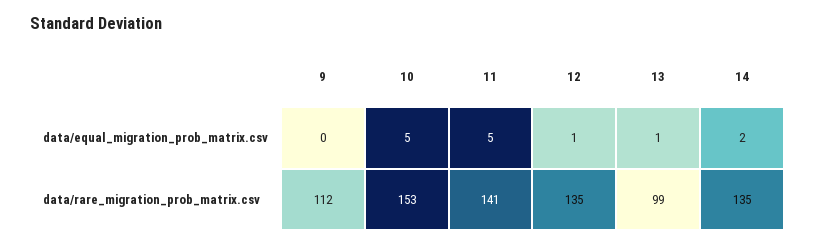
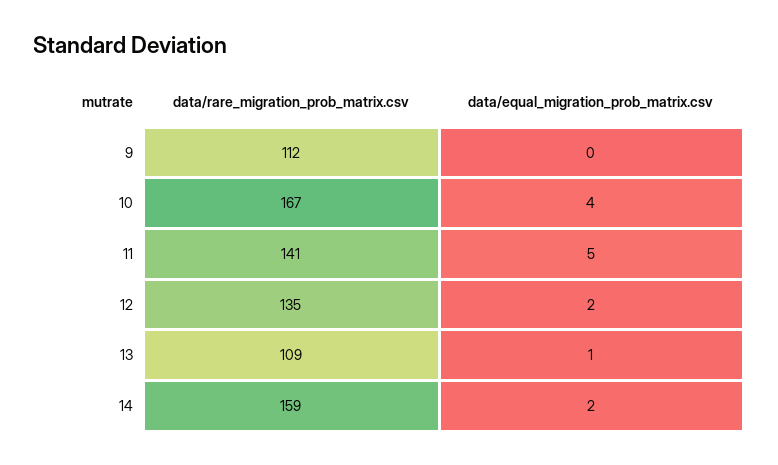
  {
    "9": {
      "data/equal_migration_prob_matrix.csv": 0,
      "data/rare_migration_prob_matrix.csv": 112
    },
    "10": {
-     "data/equal_migration_prob_matrix.csv": 5,
+     "data/equal_migration_prob_matrix.csv": 4,
-     "data/rare_migration_prob_matrix.csv": 153
+     "data/rare_migration_prob_matrix.csv": 167
    },
    "11": {
      "data/equal_migration_prob_matrix.csv": 5,
      "data/rare_migration_prob_matrix.csv": 141
    },
    "12": {
-     "data/equal_migration_prob_matrix.csv": 1,
+     "data/equal_migration_prob_matrix.csv": 2,
      "data/rare_migration_prob_matrix.csv": 135
    },
    "13": {
      "data/equal_migration_prob_matrix.csv": 1,
-     "data/rare_migration_prob_matrix.csv": 99
+     "data/rare_migration_prob_matrix.csv": 109
    },
    "14": {
      "data/equal_migration_prob_matrix.csv": 2,
-     "data/rare_migration_prob_matrix.csv": 135
+     "data/rare_migration_prob_matrix.csv": 159
    }
  }

